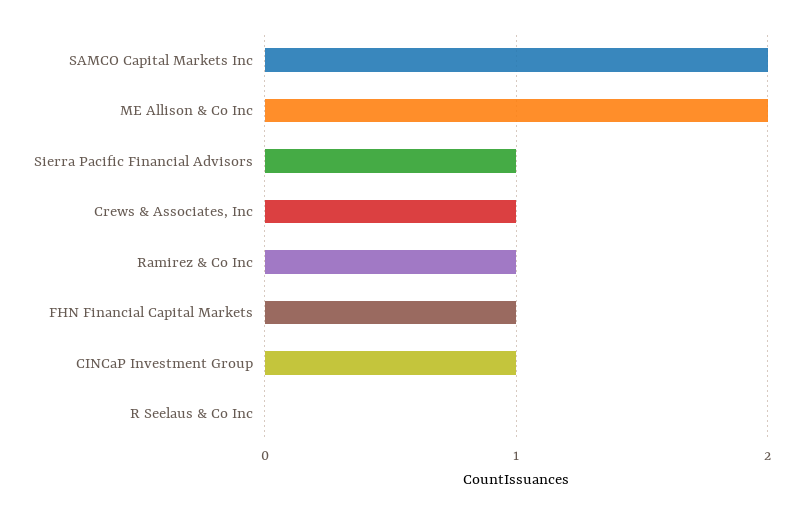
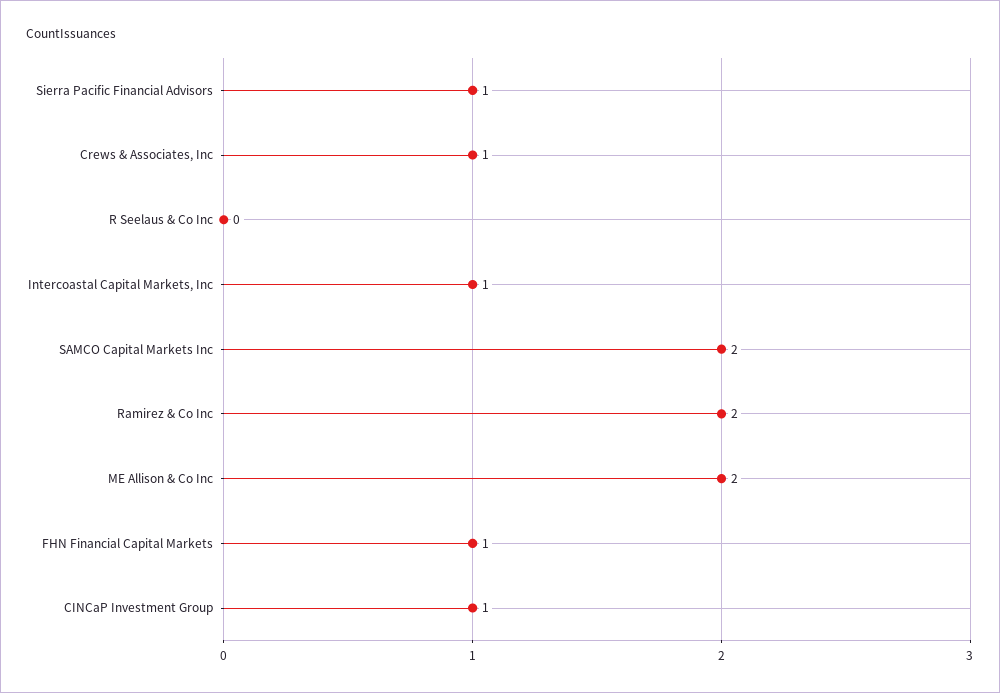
  {
    "SAMCO Capital Markets Inc": 2,
    "ME Allison & Co Inc": 2,
    "Sierra Pacific Financial Advisors": 1,
    "Crews & Associates, Inc": 1,
-   "Ramirez & Co Inc": 1,
+   "Ramirez & Co Inc": 2,
    "FHN Financial Capital Markets": 1,
    "CINCaP Investment Group": 1,
-   "R Seelaus & Co Inc": 0
+   "R Seelaus & Co Inc": 0,
+   "Intercoastal Capital Markets, Inc": 1
  }

